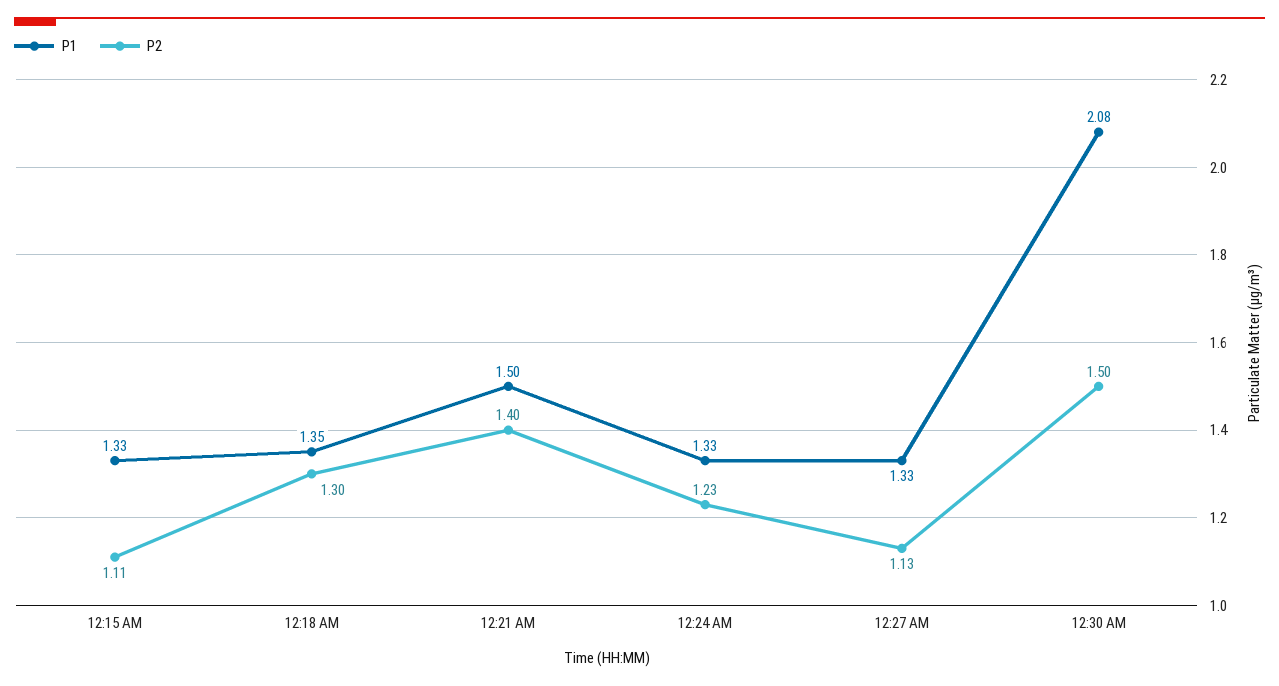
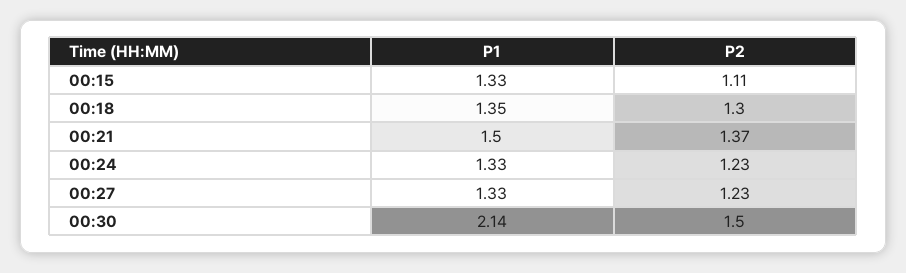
  {
    "P1": {
      "12:15 AM": 1.33,
      "12:18 AM": 1.35,
      "12:21 AM": 1.5,
      "12:24 AM": 1.33,
      "12:27 AM": 1.33,
-     "12:30 AM": 2.08
+     "12:30 AM": 2.14
    },
    "P2": {
      "12:15 AM": 1.11,
      "12:18 AM": 1.3,
-     "12:21 AM": 1.4,
+     "12:21 AM": 1.37,
      "12:24 AM": 1.23,
-     "12:27 AM": 1.13,
+     "12:27 AM": 1.23,
      "12:30 AM": 1.5
    }
  }

